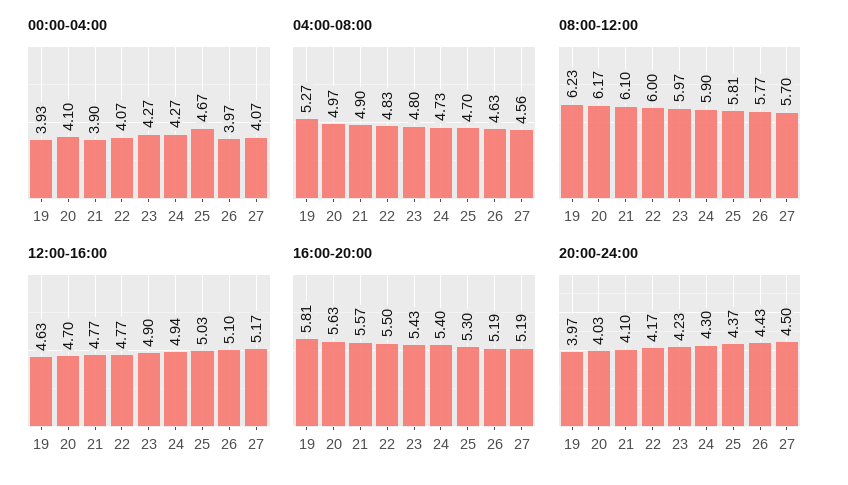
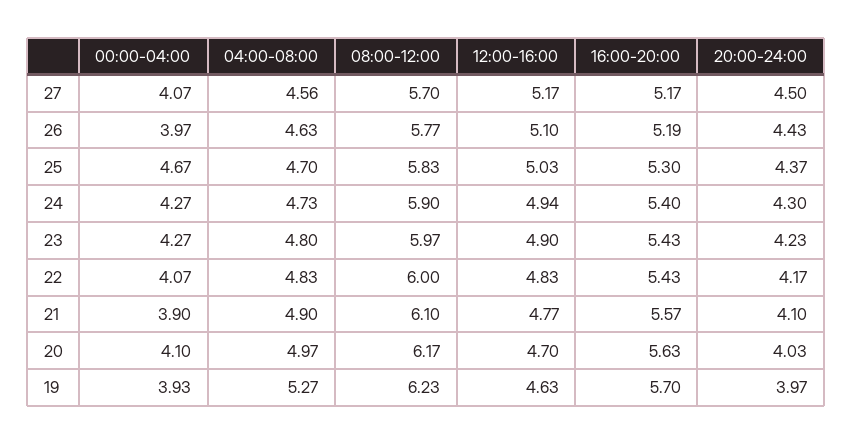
  {
    "00:00-04:00": {
      "19": 3.93,
      "20": 4.1,
      "21": 3.9,
      "22": 4.07,
      "23": 4.27,
      "24": 4.27,
      "25": 4.67,
      "26": 3.97,
      "27": 4.07
    },
    "04:00-08:00": {
      "19": 5.27,
      "20": 4.97,
      "21": 4.9,
      "22": 4.83,
      "23": 4.8,
      "24": 4.73,
      "25": 4.7,
      "26": 4.63,
      "27": 4.56
    },
    "08:00-12:00": {
      "19": 6.23,
      "20": 6.17,
      "21": 6.1,
      "22": 6,
      "23": 5.97,
      "24": 5.9,
-     "25": 5.81,
+     "25": 5.83,
      "26": 5.77,
      "27": 5.7
    },
    "12:00-16:00": {
      "19": 4.63,
      "20": 4.7,
      "21": 4.77,
-     "22": 4.77,
+     "22": 4.83,
      "23": 4.9,
      "24": 4.94,
      "25": 5.03,
      "26": 5.1,
      "27": 5.17
    },
    "16:00-20:00": {
-     "19": 5.81,
+     "19": 5.7,
      "20": 5.63,
      "21": 5.57,
-     "22": 5.5,
+     "22": 5.43,
      "23": 5.43,
      "24": 5.4,
      "25": 5.3,
      "26": 5.19,
-     "27": 5.19
+     "27": 5.17
    },
    "20:00-24:00": {
      "19": 3.97,
      "20": 4.03,
      "21": 4.1,
      "22": 4.17,
      "23": 4.23,
      "24": 4.3,
      "25": 4.37,
      "26": 4.43,
      "27": 4.5
    }
  }

